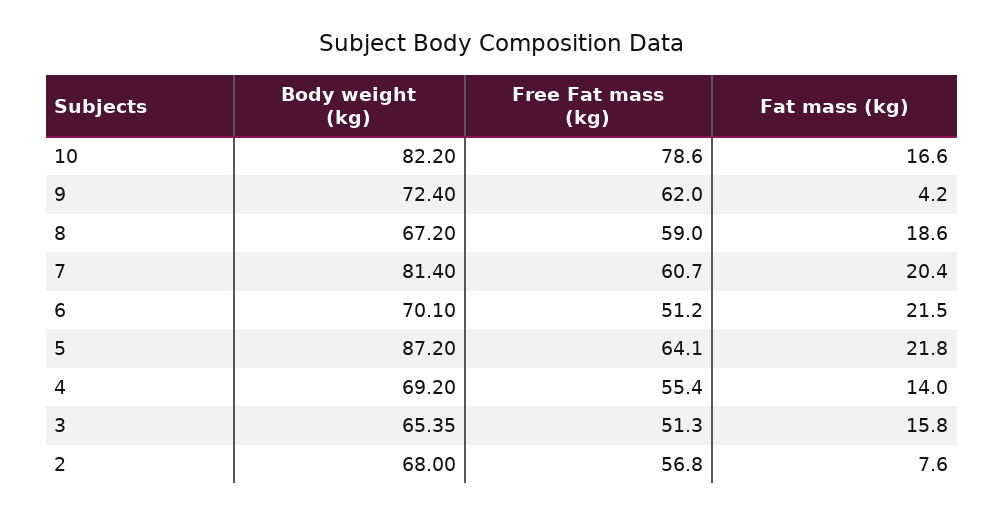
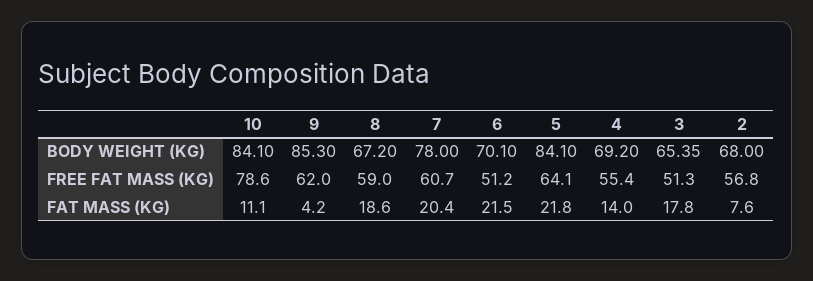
  {
    "Body weight (kg)": {
-     "10": 82.2,
+     "10": 84.1,
-     "9": 72.4,
+     "9": 85.3,
      "8": 67.2,
-     "7": 81.4,
+     "7": 78,
      "6": 70.1,
-     "5": 87.2,
+     "5": 84.1,
      "4": 69.2,
      "3": 65.35,
      "2": 68
    },
    "Free Fat mass (kg)": {
      "10": 78.6,
      "9": 62,
      "8": 59,
      "7": 60.7,
      "6": 51.2,
      "5": 64.1,
      "4": 55.4,
      "3": 51.3,
      "2": 56.8
    },
    "Fat mass (kg)": {
-     "10": 16.6,
+     "10": 11.1,
      "9": 4.2,
      "8": 18.6,
      "7": 20.4,
      "6": 21.5,
      "5": 21.8,
      "4": 14,
-     "3": 15.8,
+     "3": 17.8,
      "2": 7.6
    }
  }

